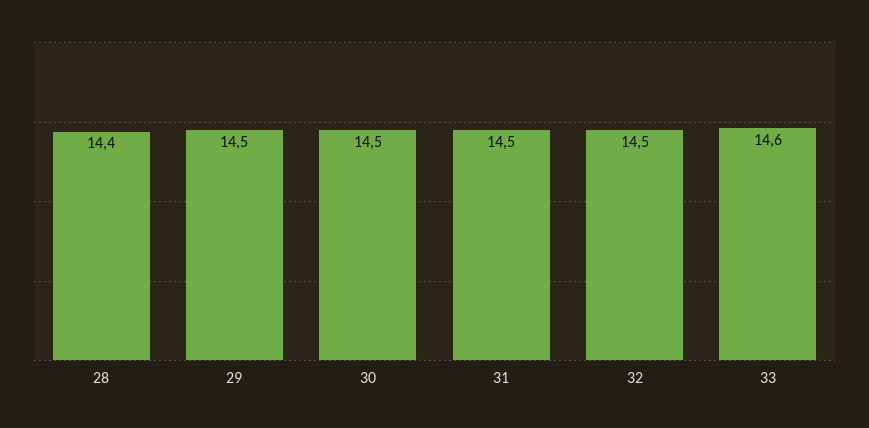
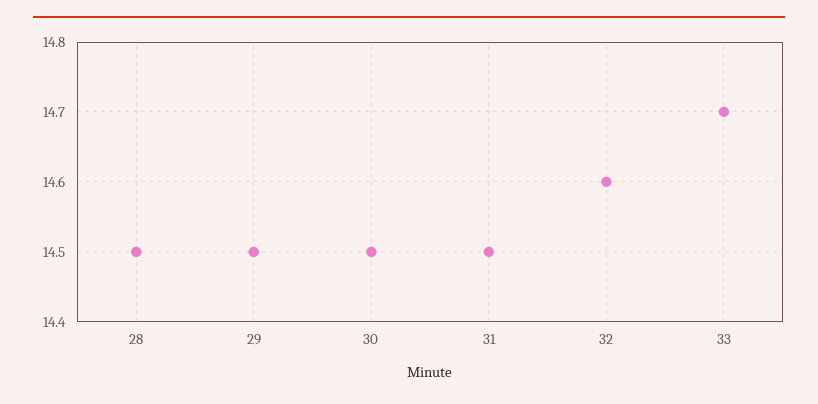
  {
-   "28": 14.4,
+   "28": 14.5,
    "29": 14.5,
    "30": 14.5,
    "31": 14.5,
-   "32": 14.5,
+   "32": 14.6,
-   "33": 14.6
+   "33": 14.7
  }

